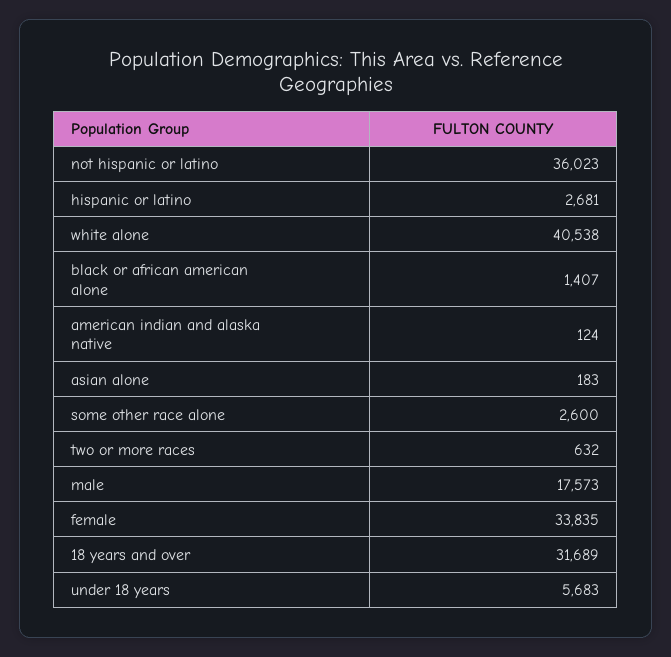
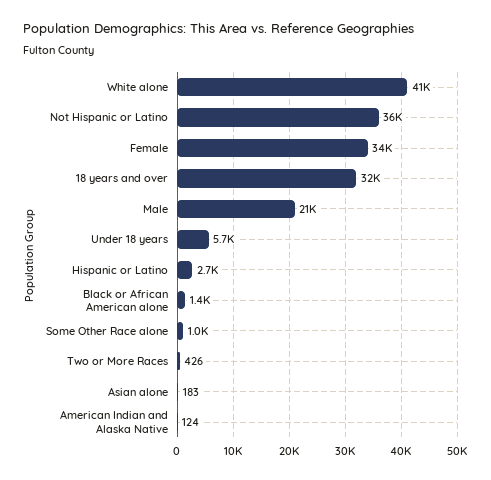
  {
    "not hispanic or latino": 36023,
    "hispanic or latino": 2681,
    "white alone": 40538,
    "black or african american alone": 1407,
    "american indian and alaska native": 124,
    "asian alone": 183,
-   "some other race alone": 2600,
+   "some other race alone": 1000,
-   "two or more races": 632,
+   "two or more races": 426,
-   "male": 17573,
+   "male": 21000,
    "female": 33835,
    "18 years and over": 31689,
    "under 18 years": 5683
  }

